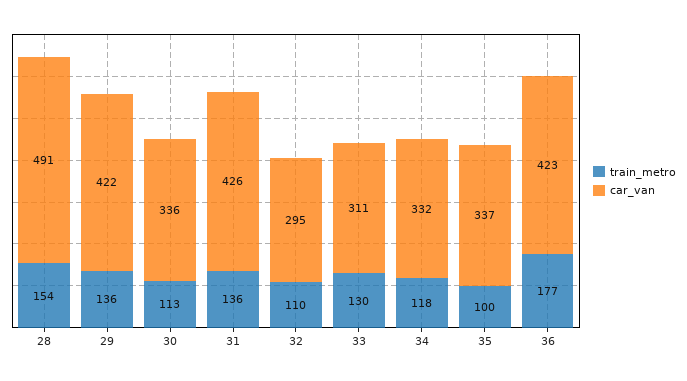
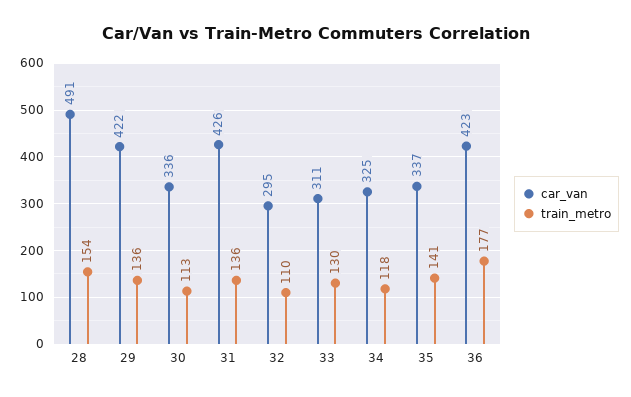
  {
    "train_metro": {
      "28": 154,
      "29": 136,
      "30": 113,
      "31": 136,
      "32": 110,
      "33": 130,
      "34": 118,
-     "35": 100,
+     "35": 141,
      "36": 177
    },
    "car_van": {
      "28": 491,
      "29": 422,
      "30": 336,
      "31": 426,
      "32": 295,
      "33": 311,
-     "34": 332,
+     "34": 325,
      "35": 337,
      "36": 423
    }
  }

